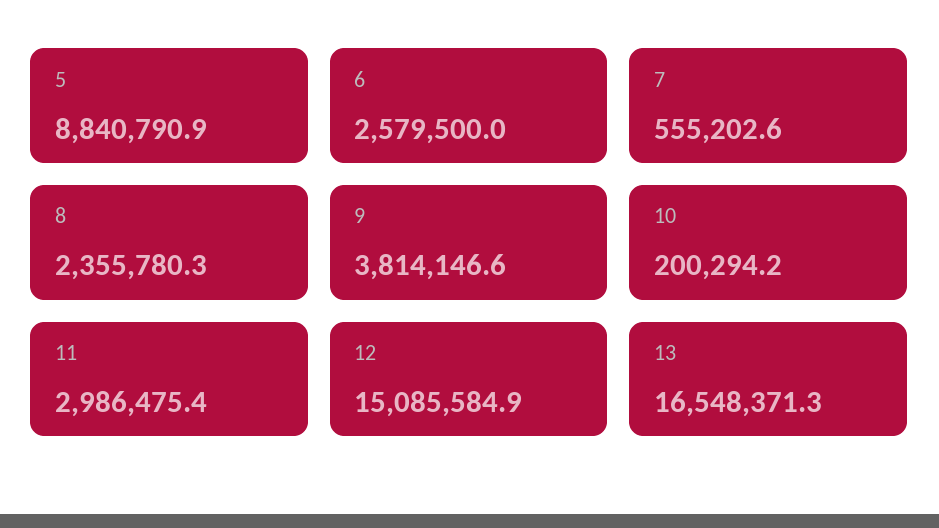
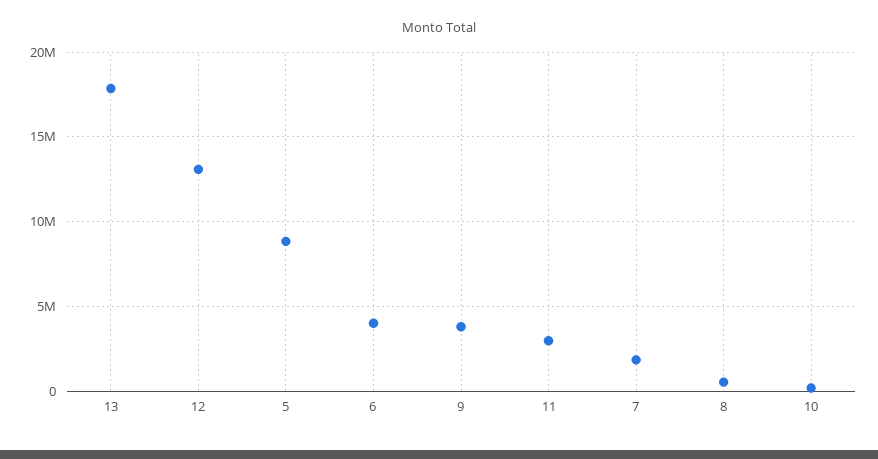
  {
    "5": 8840790.9,
-   "6": 2579500,
+   "6": 4000000,
-   "7": 555202.6,
+   "7": 2000000,
-   "8": 2355780.3,
+   "8": 500000,
    "9": 3814146.6,
    "10": 200294.2,
    "11": 2986475.4,
-   "12": 15085584.9,
+   "12": 13000000,
-   "13": 16548371.3
+   "13": 18000000
  }

